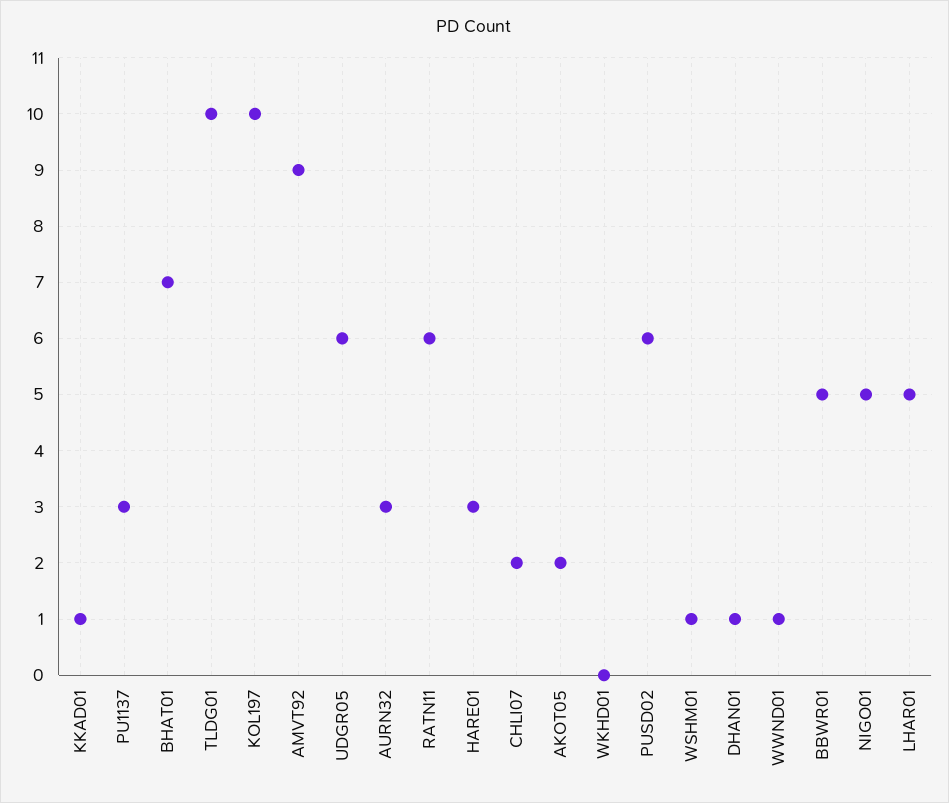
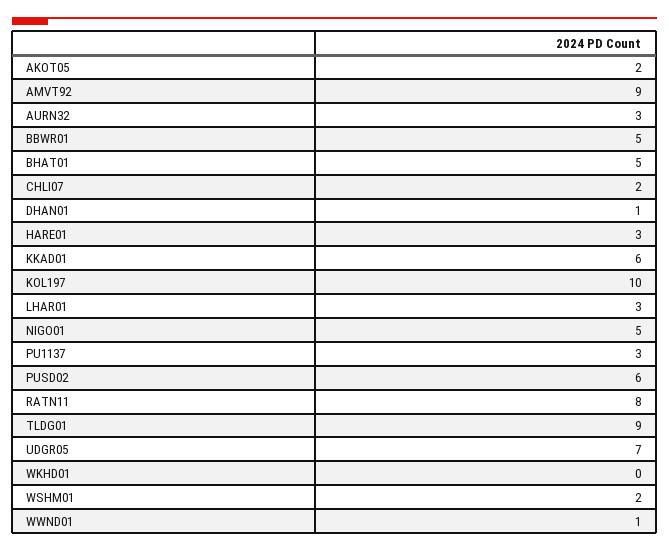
  {
-   "KKAD01": 1,
+   "KKAD01": 6,
    "PU1137": 3,
-   "BHAT01": 7,
+   "BHAT01": 5,
-   "TLDG01": 10,
+   "TLDG01": 9,
    "KOL197": 10,
    "AMVT92": 9,
-   "UDGR05": 6,
+   "UDGR05": 7,
    "AURN32": 3,
-   "RATN11": 6,
+   "RATN11": 8,
    "HARE01": 3,
    "CHLI07": 2,
    "AKOT05": 2,
    "WKHD01": 0,
    "PUSD02": 6,
-   "WSHM01": 1,
+   "WSHM01": 2,
    "DHAN01": 1,
    "WWND01": 1,
    "BBWR01": 5,
    "NIGO01": 5,
-   "LHAR01": 5
+   "LHAR01": 3
  }

